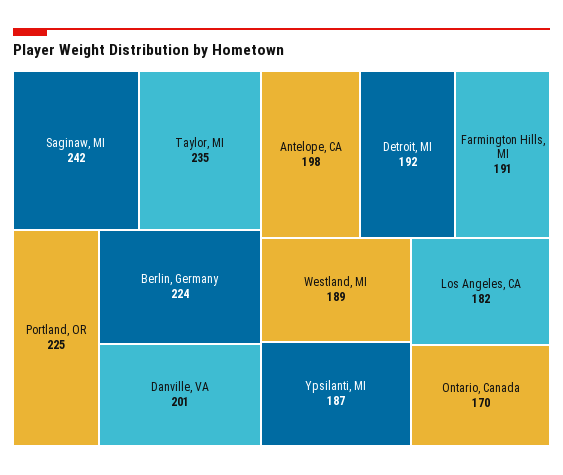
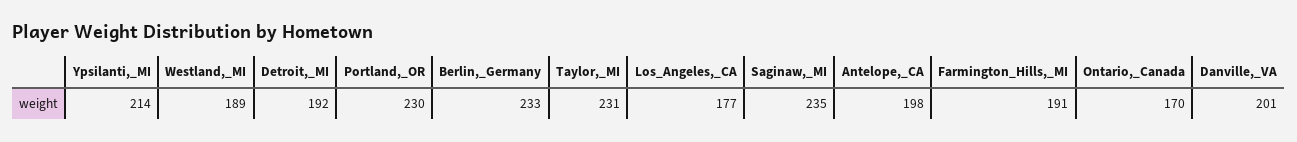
  {
-   "Saginaw, MI": 242,
+   "Saginaw, MI": 235,
-   "Taylor, MI": 235,
+   "Taylor, MI": 231,
-   "Portland, OR": 225,
+   "Portland, OR": 230,
-   "Berlin, Germany": 224,
+   "Berlin, Germany": 233,
    "Danville, VA": 201,
    "Antelope, CA": 198,
    "Detroit, MI": 192,
    "Farmington Hills, MI": 191,
    "Westland, MI": 189,
-   "Ypsilanti, MI": 187,
+   "Ypsilanti, MI": 214,
-   "Los Angeles, CA": 182,
+   "Los Angeles, CA": 177,
    "Ontario, Canada": 170
  }

